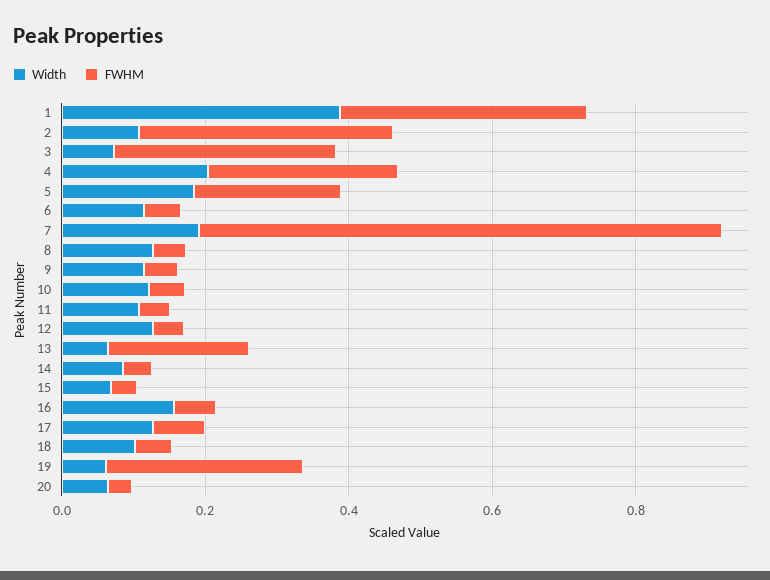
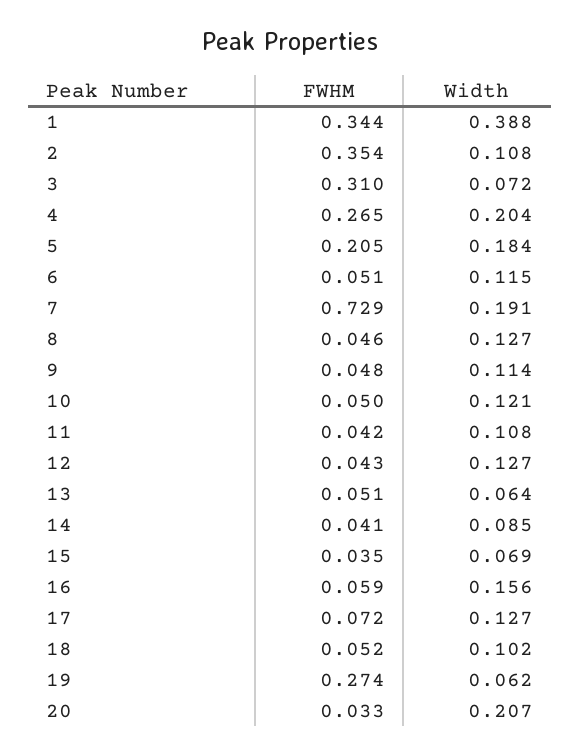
  {
    "Width": {
      "1": 0.388,
      "2": 0.108,
      "3": 0.072,
      "4": 0.204,
      "5": 0.184,
      "6": 0.115,
      "7": 0.191,
      "8": 0.127,
      "9": 0.114,
      "10": 0.121,
      "11": 0.108,
      "12": 0.127,
      "13": 0.064,
      "14": 0.085,
      "15": 0.069,
      "16": 0.156,
      "17": 0.127,
      "18": 0.102,
      "19": 0.062,
-     "20": 0.05
+     "20": 0.207
    },
    "FWHM": {
      "1": 0.344,
      "2": 0.354,
      "3": 0.31,
      "4": 0.265,
      "5": 0.205,
      "6": 0.051,
      "7": 0.729,
      "8": 0.046,
      "9": 0.048,
      "10": 0.05,
      "11": 0.042,
      "12": 0.043,
-     "13": 0.2,
+     "13": 0.051,
      "14": 0.041,
      "15": 0.035,
      "16": 0.059,
      "17": 0.072,
      "18": 0.052,
      "19": 0.274,
      "20": 0.033
    }
  }

